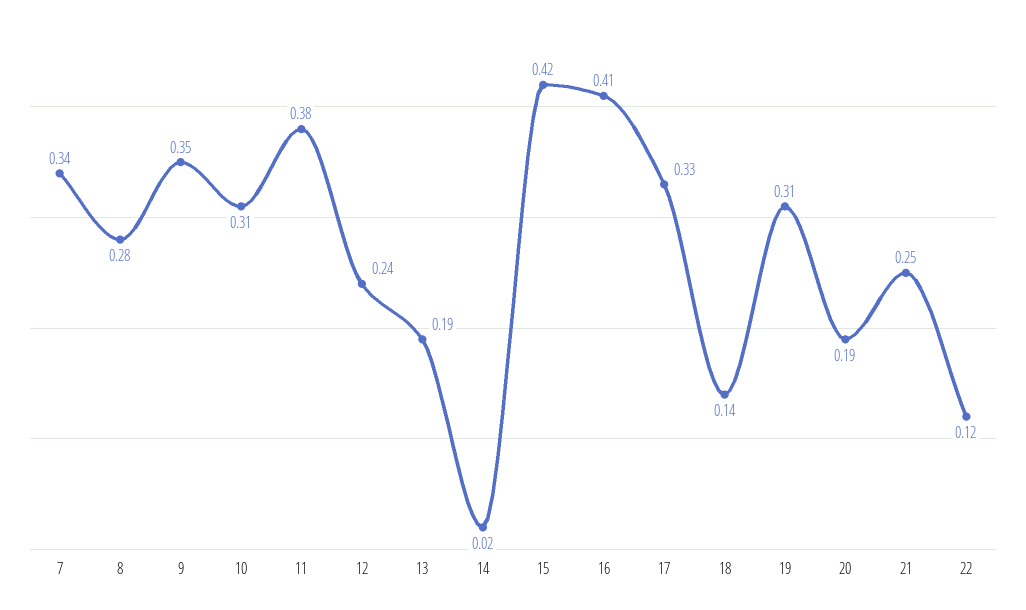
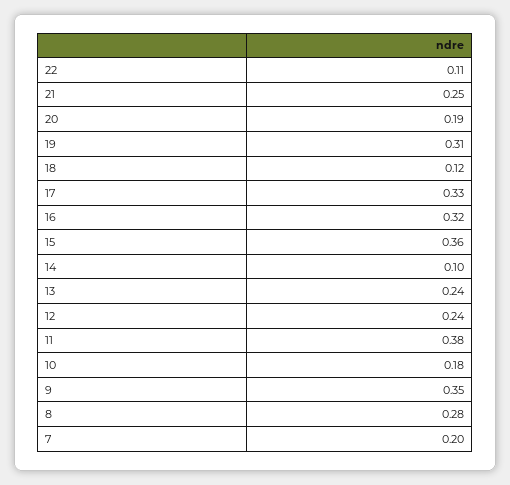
  {
-   "7": 0.34,
+   "7": 0.2,
    "8": 0.28,
    "9": 0.35,
-   "10": 0.31,
+   "10": 0.18,
    "11": 0.38,
    "12": 0.24,
-   "13": 0.19,
+   "13": 0.24,
-   "14": 0.02,
+   "14": 0.1,
-   "15": 0.42,
+   "15": 0.36,
-   "16": 0.41,
+   "16": 0.32,
    "17": 0.33,
-   "18": 0.14,
+   "18": 0.12,
    "19": 0.31,
    "20": 0.19,
    "21": 0.25,
-   "22": 0.12
+   "22": 0.11
  }

